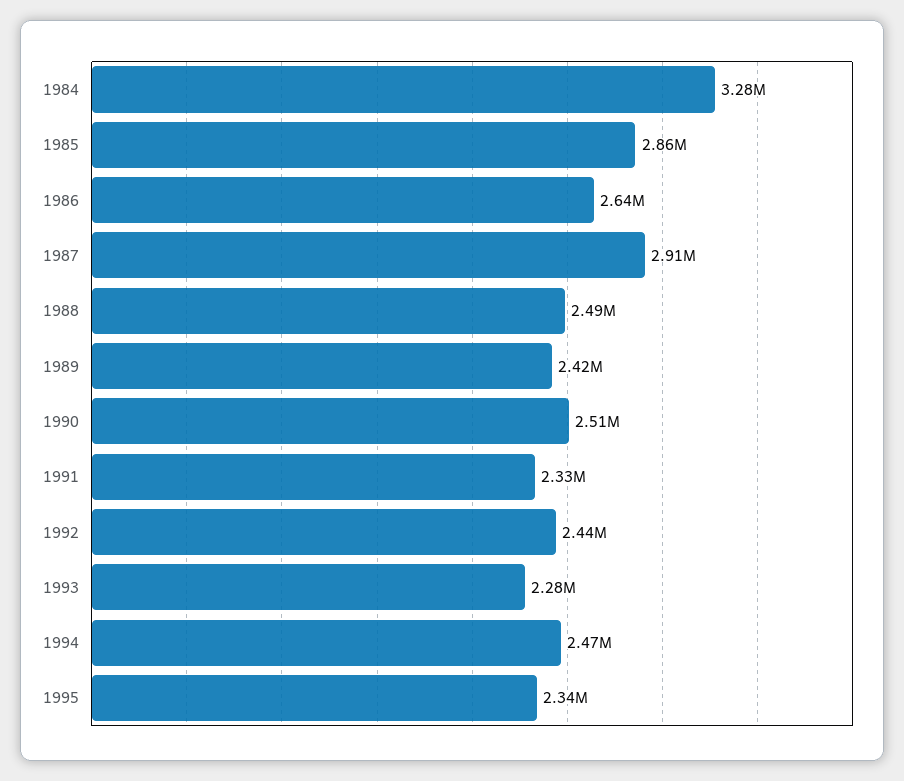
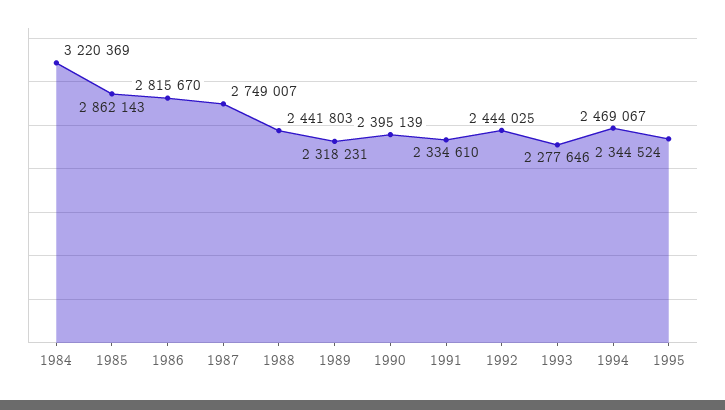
  {
-   "1984": 3280000,
+   "1984": 3220369,
    "1985": 2862143,
-   "1986": 2640000,
+   "1986": 2815670,
-   "1987": 2910000,
+   "1987": 2749007,
-   "1988": 2490000,
+   "1988": 2441803,
-   "1989": 2420000,
+   "1989": 2318231,
-   "1990": 2510000,
+   "1990": 2395139,
    "1991": 2334610,
    "1992": 2444025,
    "1993": 2277646,
    "1994": 2469067,
    "1995": 2344524
  }

